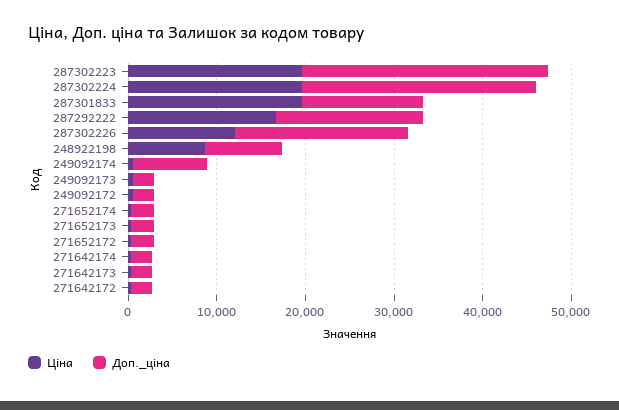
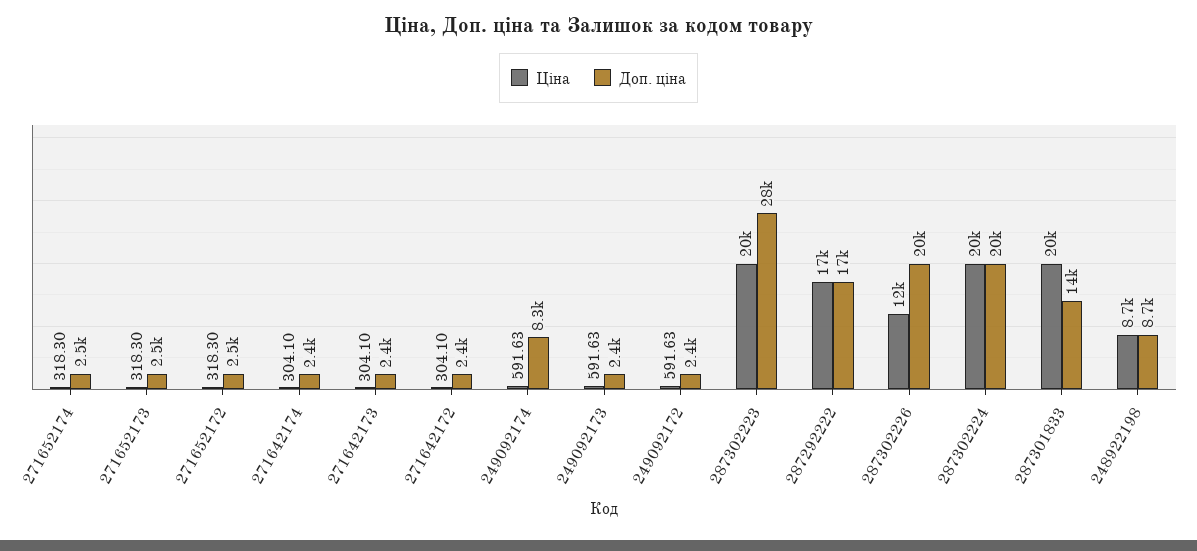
  {
    "Ціна": {
      "287302223": 20000,
      "287302224": 20000,
      "287301833": 20000,
      "287292222": 17000,
      "287302226": 12000,
      "248922198": 8700,
      "249092174": 591.63,
      "249092173": 591.63,
      "249092172": 591.63,
      "271652174": 318.3,
      "271652173": 318.3,
      "271652172": 318.3,
      "271642174": 304.1,
      "271642173": 304.1,
      "271642172": 304.1
    },
    "Доп._ціна": {
      "287302223": 28000,
-     "287302224": 26000,
+     "287302224": 20000,
      "287301833": 14000,
      "287292222": 17000,
      "287302226": 20000,
      "248922198": 8700,
      "249092174": 8300,
      "249092173": 2400,
      "249092172": 2400,
      "271652174": 2500,
      "271652173": 2500,
      "271652172": 2500,
      "271642174": 2400,
      "271642173": 2400,
      "271642172": 2400
    }
  }

